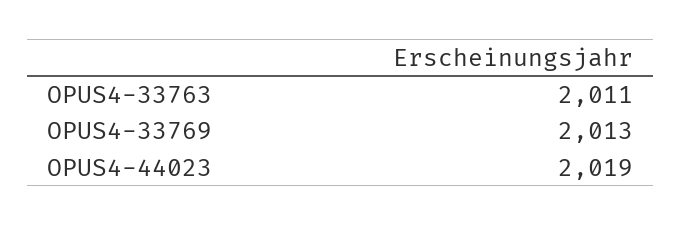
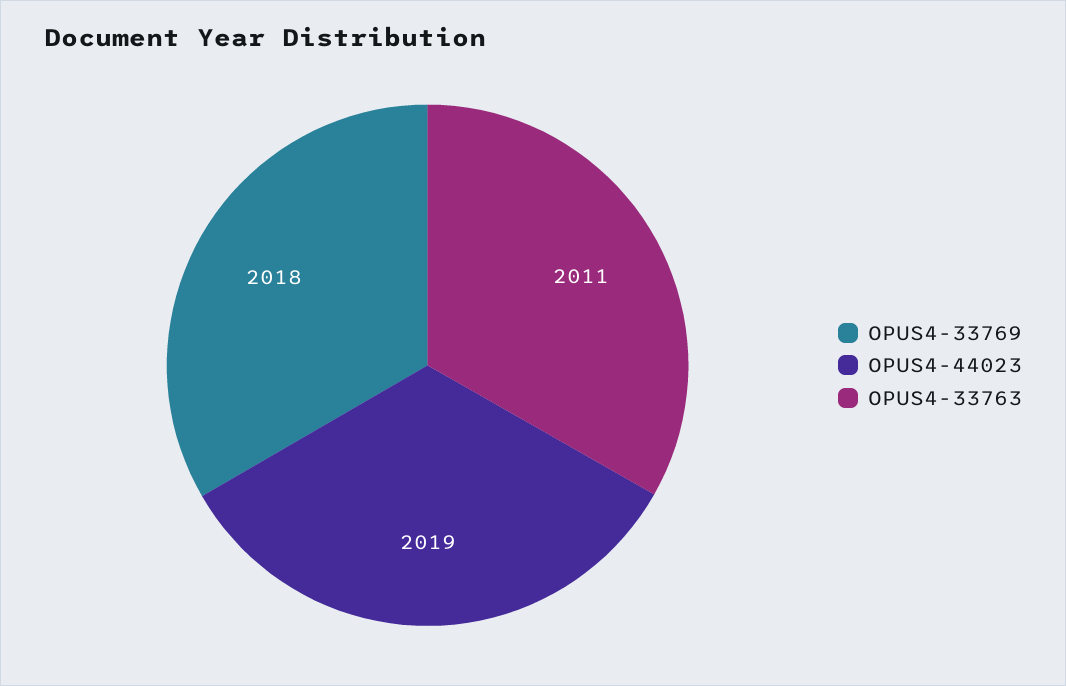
  {
    "OPUS4-33763": 2011,
-   "OPUS4-33769": 2013,
+   "OPUS4-33769": 2018,
    "OPUS4-44023": 2019
  }

